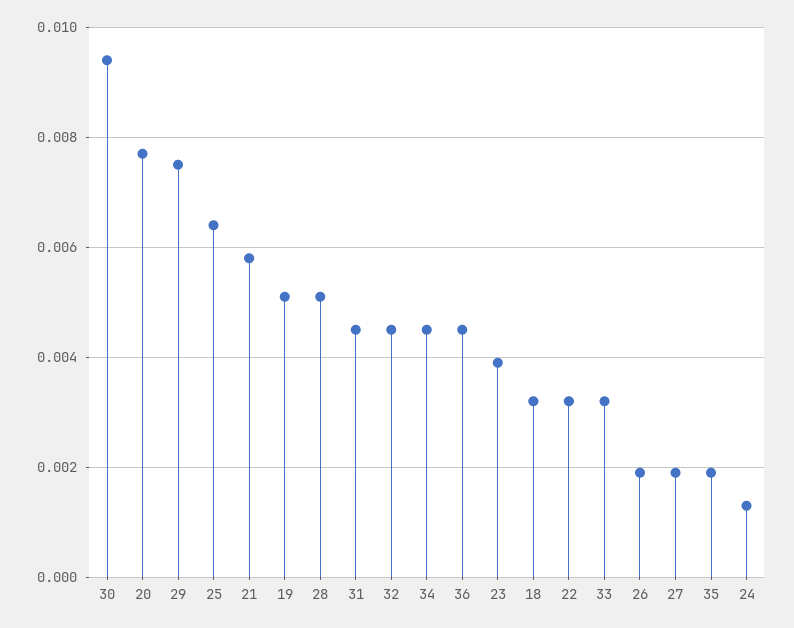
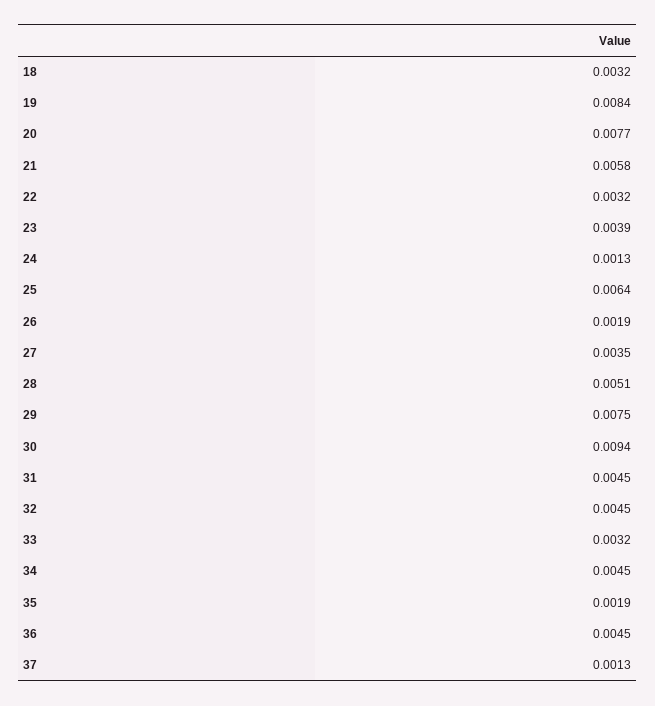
  {
    "30": 0.0094,
    "20": 0.0077,
    "29": 0.0075,
    "25": 0.0064,
    "21": 0.0058,
-   "19": 0.005,
+   "19": 0.0084,
    "28": 0.0051,
    "31": 0.0045,
    "32": 0.0045,
    "34": 0.0045,
    "36": 0.0045,
    "23": 0.0039,
    "18": 0.0032,
    "22": 0.0032,
    "33": 0.0032,
    "26": 0.0019,
-   "27": 0.002,
+   "27": 0.0035,
    "35": 0.0019,
-   "24": 0.0013
+   "24": 0.0013,
+   "37": 0.0013
  }

